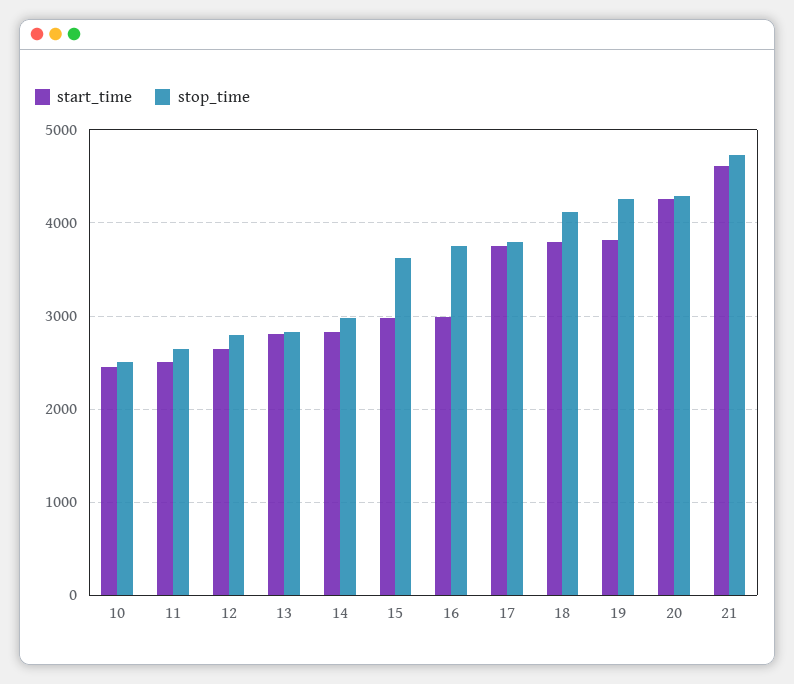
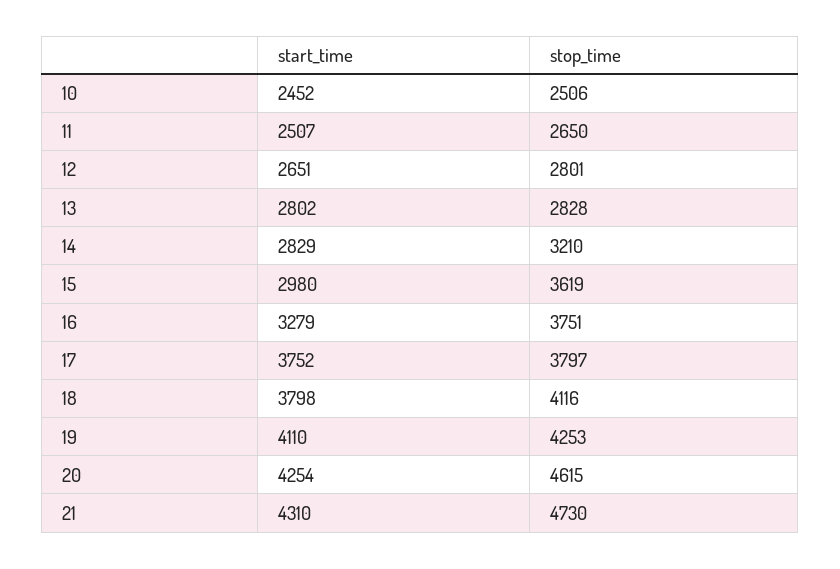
  {
    "start_time": {
      "10": 2452,
      "11": 2507,
      "12": 2651,
      "13": 2802,
      "14": 2829,
      "15": 2980,
-     "16": 3000,
+     "16": 3279,
      "17": 3752,
      "18": 3798,
-     "19": 3800,
+     "19": 4110,
      "20": 4254,
-     "21": 4600
+     "21": 4310
    },
    "stop_time": {
      "10": 2506,
      "11": 2650,
      "12": 2801,
      "13": 2828,
-     "14": 3000,
+     "14": 3210,
      "15": 3619,
      "16": 3751,
      "17": 3797,
      "18": 4116,
      "19": 4253,
-     "20": 4300,
+     "20": 4615,
      "21": 4730
    }
  }

